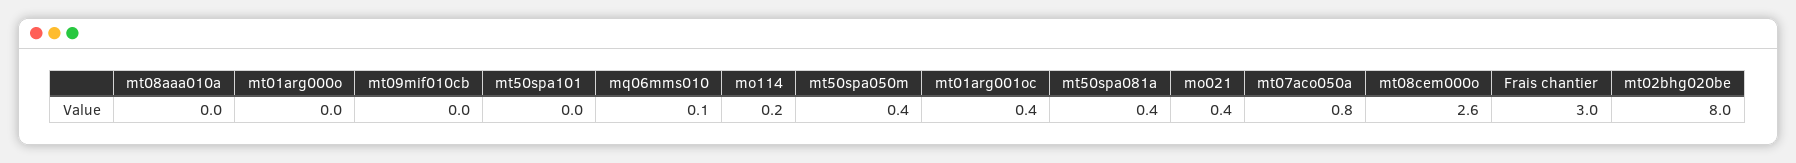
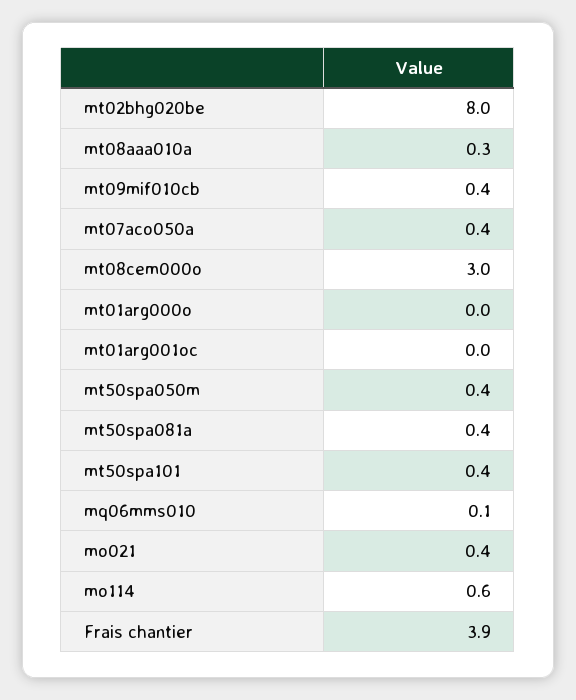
  {
-   "mt08aaa010a": 0,
+   "mt08aaa010a": 0.3,
    "mt01arg000o": 0,
-   "mt09mif010cb": 0,
+   "mt09mif010cb": 0.4,
-   "mt50spa101": 0,
+   "mt50spa101": 0.4,
    "mq06mms010": 0.1,
-   "mo114": 0.2,
+   "mo114": 0.6,
    "mt50spa050m": 0.4,
-   "mt01arg001oc": 0.4,
+   "mt01arg001oc": 0,
    "mt50spa081a": 0.4,
    "mo021": 0.4,
-   "mt07aco050a": 0.8,
+   "mt07aco050a": 0.4,
-   "mt08cem000o": 2.6,
+   "mt08cem000o": 3,
-   "Frais chantier": 3,
+   "Frais chantier": 3.9,
    "mt02bhg020be": 8
  }

